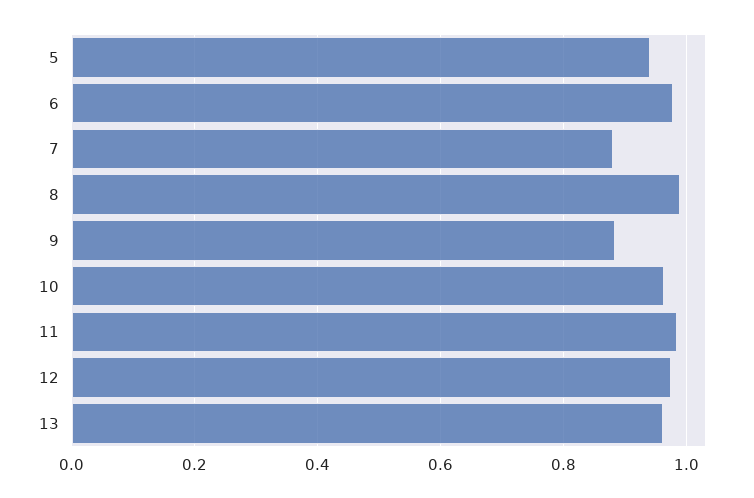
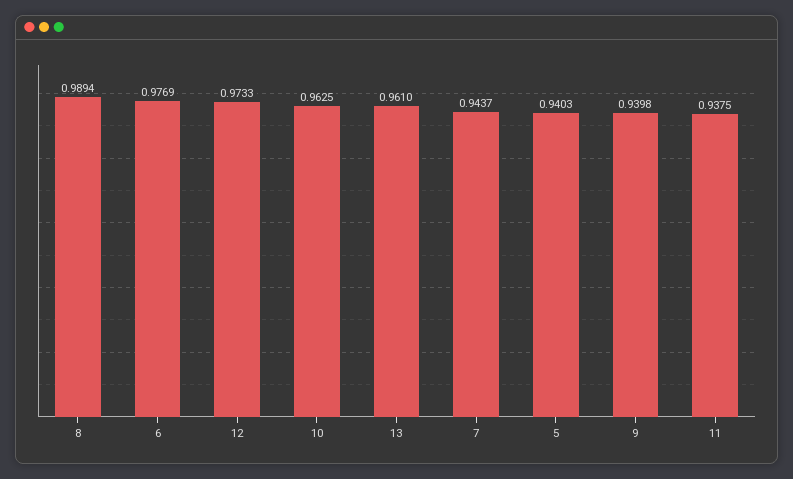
  {
    "5": 0.9403,
    "6": 0.9769,
-   "7": 0.88,
+   "7": 0.9437,
    "8": 0.9894,
-   "9": 0.88,
+   "9": 0.9398,
    "10": 0.9625,
-   "11": 0.98,
+   "11": 0.9375,
    "12": 0.9733,
    "13": 0.961
  }

